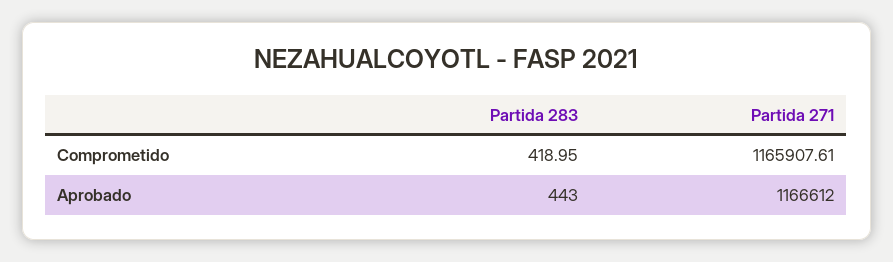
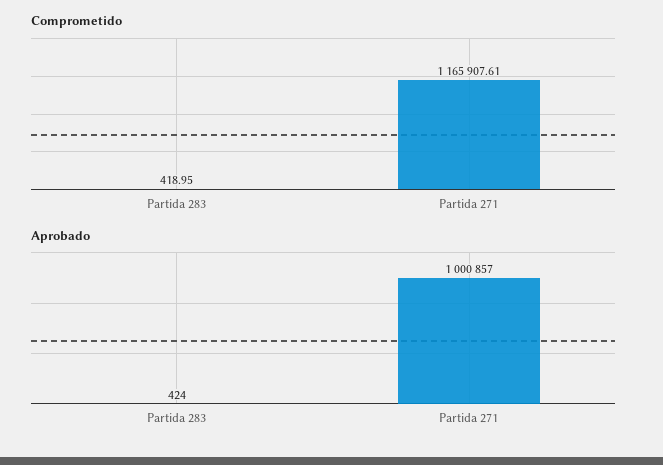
  {
    "Comprometido": {
      "Partida 283": 418.95,
      "Partida 271": 1165907.61
    },
    "Aprobado": {
-     "Partida 283": 443,
+     "Partida 283": 424,
-     "Partida 271": 1166612
+     "Partida 271": 1000857
    }
  }

